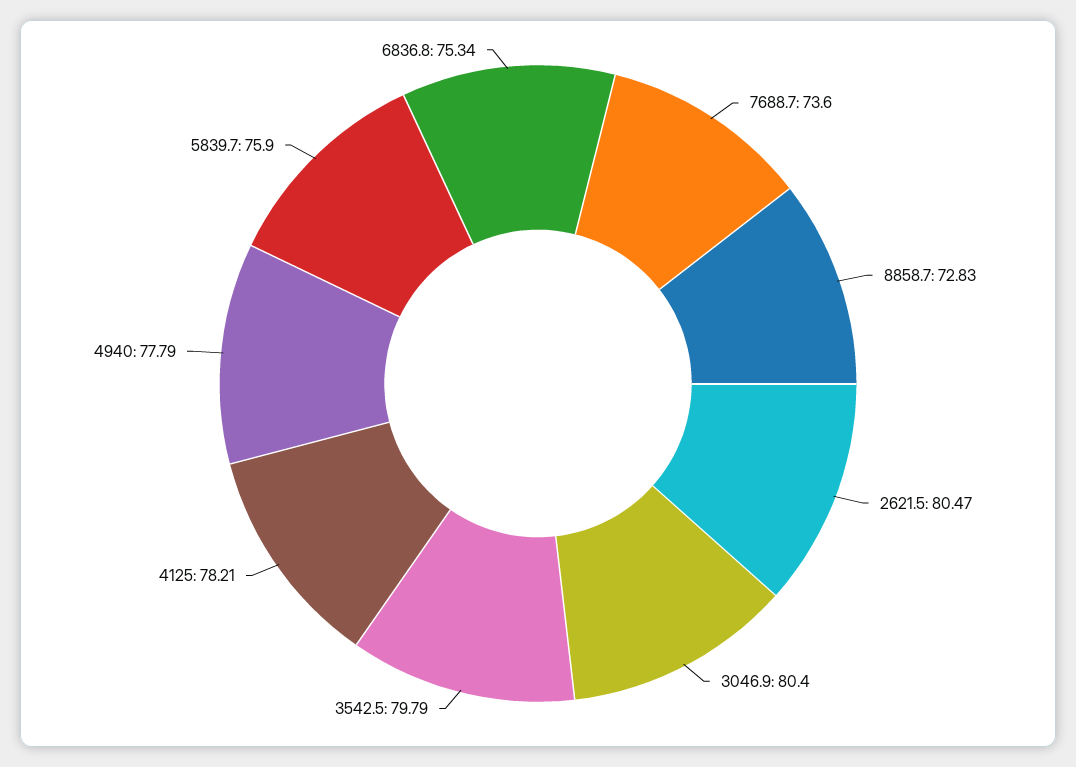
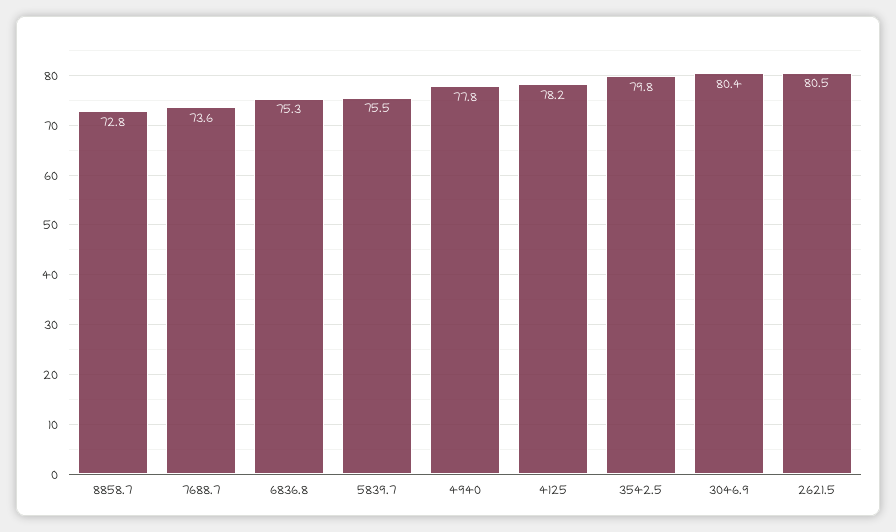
  {
    "7688.7": 73.6,
    "8858.7": 72.83,
    "2621.5": 80.47,
    "3046.9": 80.4,
    "3542.5": 79.79,
    "4125": 78.21,
    "4940": 77.79,
-   "5839.7": 75.9,
+   "5839.7": 75.5,
    "6836.8": 75.34
  }

